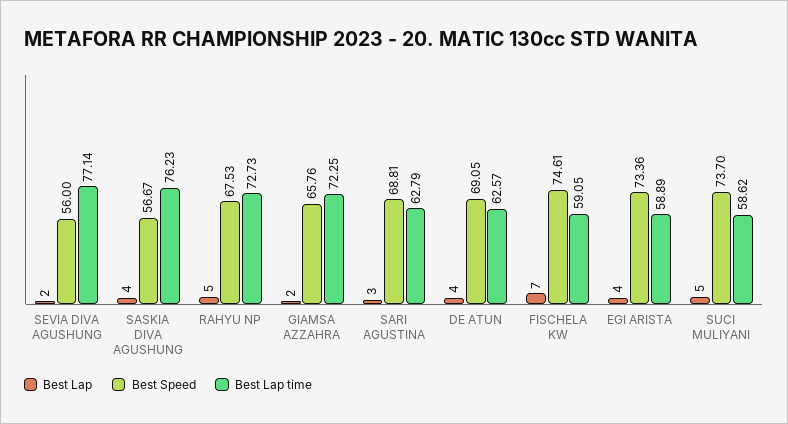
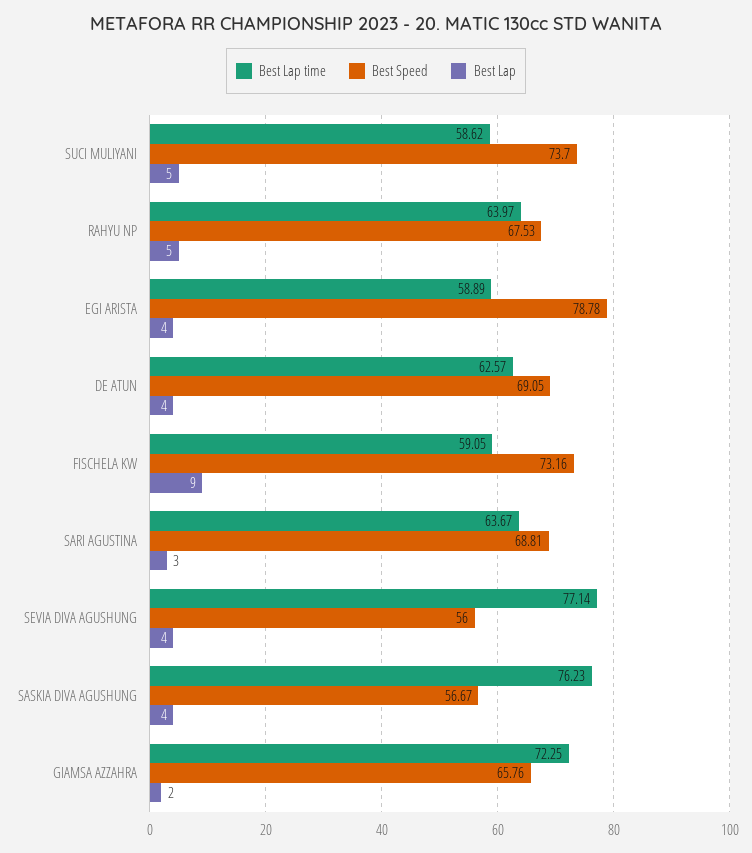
  {
    "Best Lap": {
-     "SEVIA DIVA AGUSHUNG": 2,
+     "SEVIA DIVA AGUSHUNG": 4,
      "SASKIA DIVA AGUSHUNG": 4,
      "RAHYU NP": 5,
      "GIAMSA AZZAHRA": 2,
      "SARI AGUSTINA": 3,
      "DE ATUN": 4,
-     "FISCHELA KW": 7,
+     "FISCHELA KW": 9,
      "EGI ARISTA": 4,
      "SUCI MULIYANI": 5
    },
    "Best Speed": {
      "SEVIA DIVA AGUSHUNG": 56,
      "SASKIA DIVA AGUSHUNG": 56.67,
      "RAHYU NP": 67.53,
      "GIAMSA AZZAHRA": 65.76,
      "SARI AGUSTINA": 68.81,
      "DE ATUN": 69.05,
-     "FISCHELA KW": 74.61,
+     "FISCHELA KW": 73.16,
-     "EGI ARISTA": 73.36,
+     "EGI ARISTA": 78.78,
      "SUCI MULIYANI": 73.7
    },
    "Best Lap time": {
      "SEVIA DIVA AGUSHUNG": 77.14,
      "SASKIA DIVA AGUSHUNG": 76.23,
-     "RAHYU NP": 72.73,
+     "RAHYU NP": 63.97,
      "GIAMSA AZZAHRA": 72.25,
-     "SARI AGUSTINA": 62.79,
+     "SARI AGUSTINA": 63.67,
      "DE ATUN": 62.57,
      "FISCHELA KW": 59.05,
      "EGI ARISTA": 58.89,
      "SUCI MULIYANI": 58.62
    }
  }

